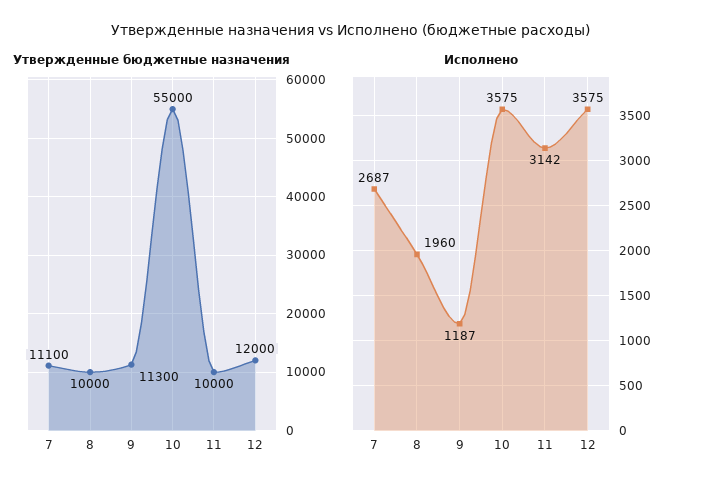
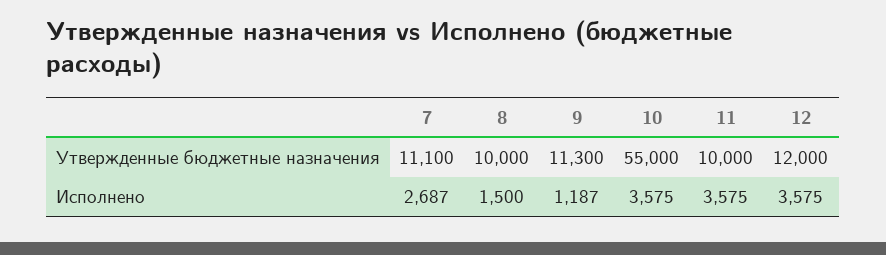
  {
    "Утвержденные бюджетные назначения": {
      "7": 11100,
      "8": 10000,
      "9": 11300,
      "10": 55000,
      "11": 10000,
      "12": 12000
    },
    "Исполнено": {
      "7": 2687,
-     "8": 1960,
+     "8": 1500,
      "9": 1187,
      "10": 3575,
-     "11": 3142,
+     "11": 3575,
      "12": 3575
    }
  }

